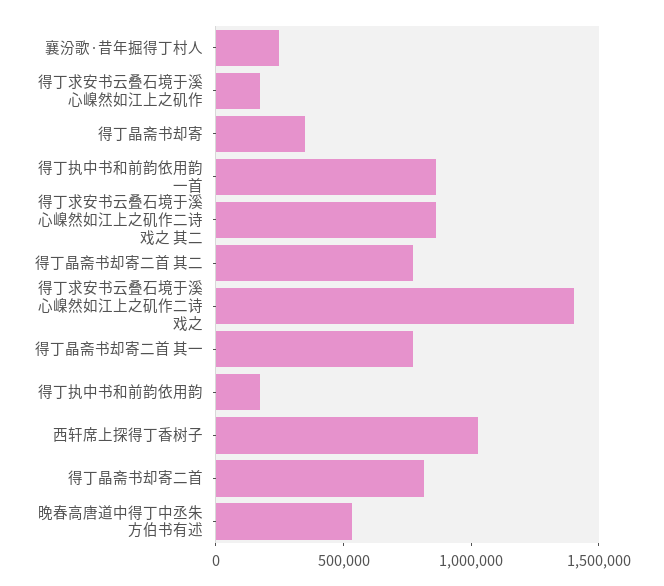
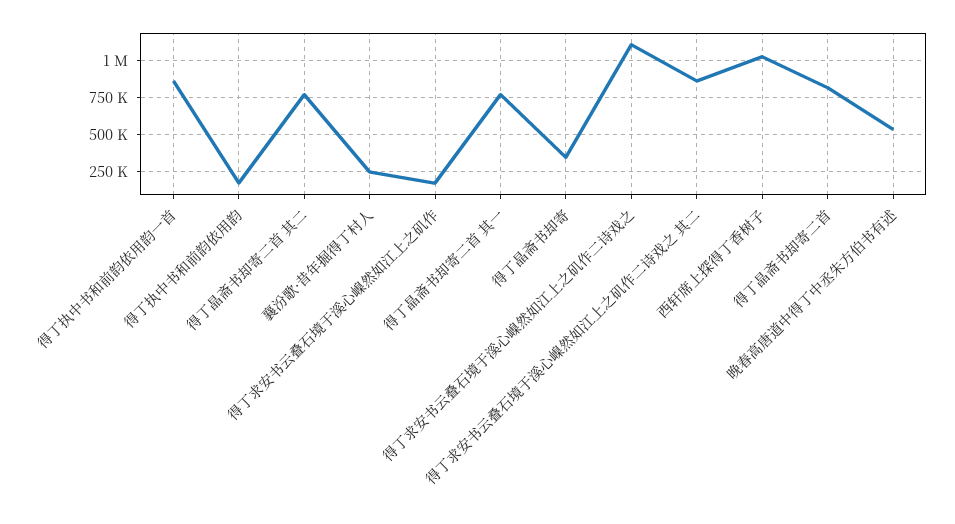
  {
    "襄汾歌·昔年掘得丁村人": 250000,
    "得丁求安书云叠石境于溪心嵲然如江上之矶作": 150000,
    "得丁晶斋书却寄": 350000,
    "得丁执中书和前韵依用韵一首": 850000,
    "得丁求安书云叠石境于溪心嵲然如江上之矶作二诗戏之 其二": 850000,
    "得丁晶斋书却寄二首 其二": 750000,
-   "得丁求安书云叠石境于溪心嵲然如江上之矶作二诗戏之": 1400000,
+   "得丁求安书云叠石境于溪心嵲然如江上之矶作二诗戏之": 1100000,
    "得丁晶斋书却寄二首 其一": 750000,
    "得丁执中书和前韵依用韵": 150000,
    "西轩席上探得丁香树子": 1050000,
    "得丁晶斋书却寄二首": 800000,
    "晚春高唐道中得丁中丞朱方伯书有述": 550000
  }

